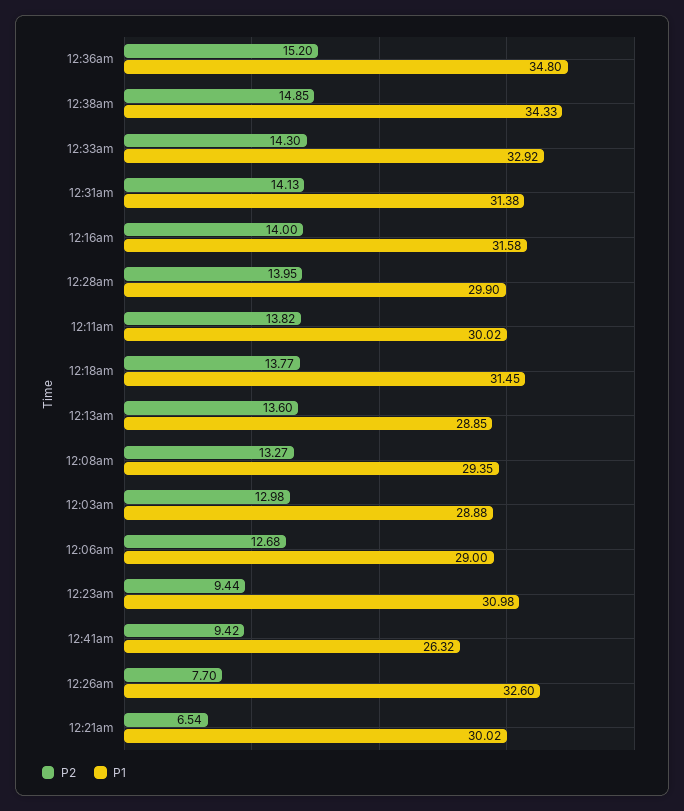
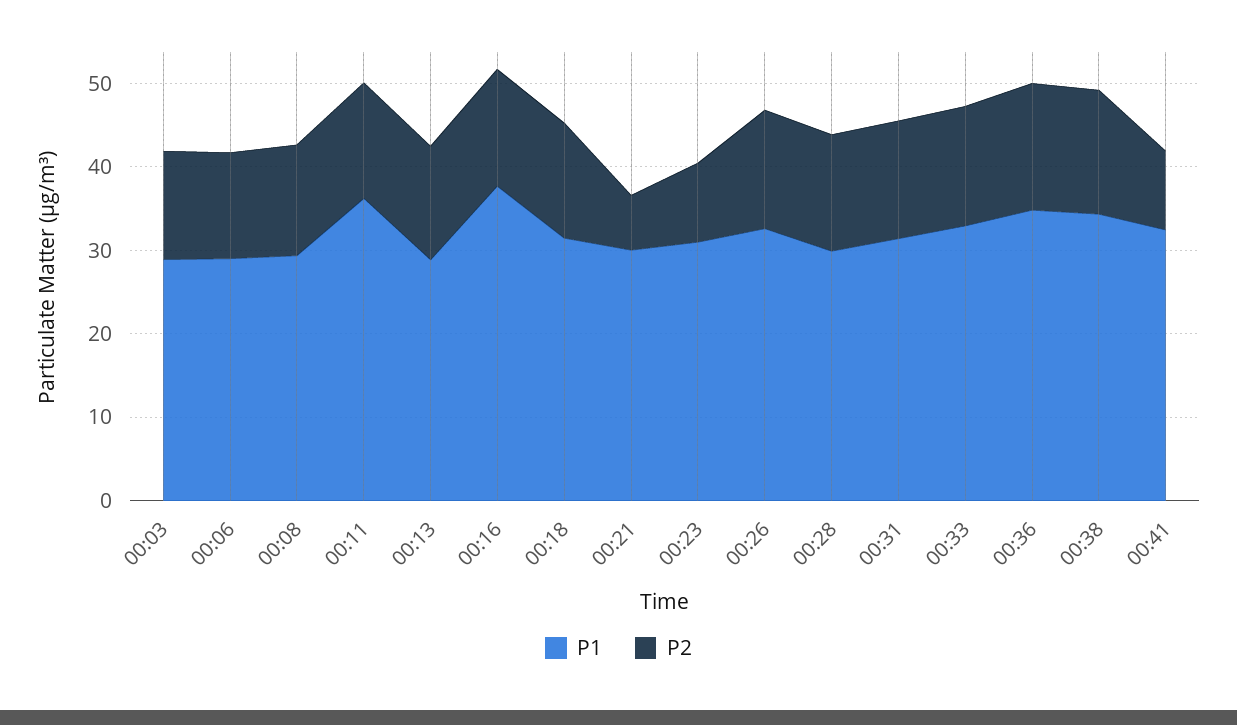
  {
    "P2": {
      "12:36am": 15.2,
      "12:38am": 14.85,
      "12:33am": 14.3,
      "12:31am": 14.13,
      "12:16am": 14,
      "12:28am": 13.95,
      "12:11am": 13.82,
      "12:18am": 13.77,
      "12:13am": 13.6,
      "12:08am": 13.27,
      "12:03am": 12.98,
      "12:06am": 12.68,
      "12:23am": 9.44,
      "12:41am": 9.42,
-     "12:26am": 7.7,
+     "12:26am": 14,
      "12:21am": 6.54
    },
    "P1": {
      "12:36am": 34.8,
      "12:38am": 34.33,
      "12:33am": 32.92,
      "12:31am": 31.38,
-     "12:16am": 31.58,
+     "12:16am": 38,
      "12:28am": 29.9,
-     "12:11am": 30.02,
+     "12:11am": 36,
      "12:18am": 31.45,
      "12:13am": 28.85,
      "12:08am": 29.35,
      "12:03am": 28.88,
      "12:06am": 29,
      "12:23am": 30.98,
-     "12:41am": 26.32,
+     "12:41am": 32,
      "12:26am": 32.6,
      "12:21am": 30.02
    }
  }

